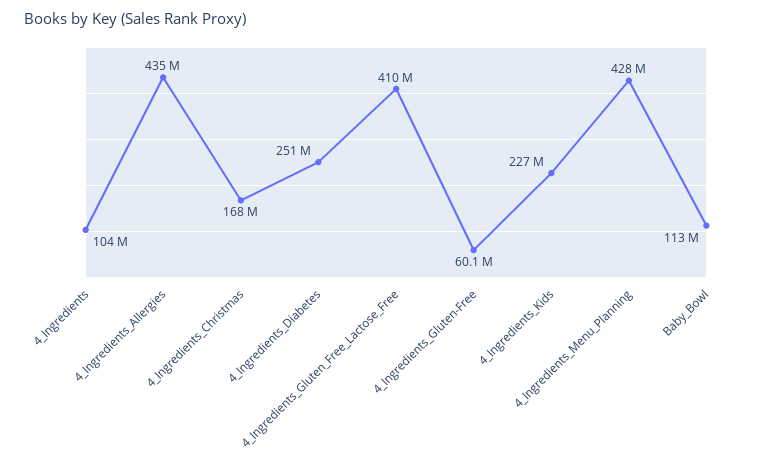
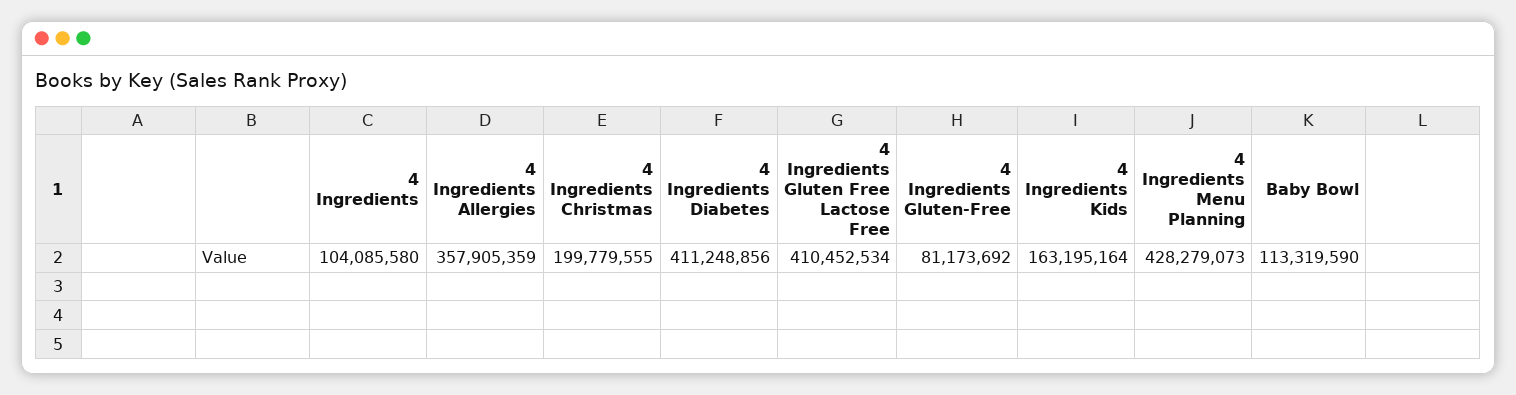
  {
    "4_Ingredients": 104085580,
-   "4_Ingredients_Allergies": 435000000,
+   "4_Ingredients_Allergies": 357905359,
-   "4_Ingredients_Christmas": 168000000,
+   "4_Ingredients_Christmas": 199779555,
-   "4_Ingredients_Diabetes": 251000000,
+   "4_Ingredients_Diabetes": 411248856,
    "4_Ingredients_Gluten_Free_Lactose_Free": 410452534,
-   "4_Ingredients_Gluten-Free": 60100000,
+   "4_Ingredients_Gluten-Free": 81173692,
-   "4_Ingredients_Kids": 227000000,
+   "4_Ingredients_Kids": 163195164,
    "4_Ingredients_Menu_Planning": 428279073,
    "Baby_Bowl": 113319590
  }

